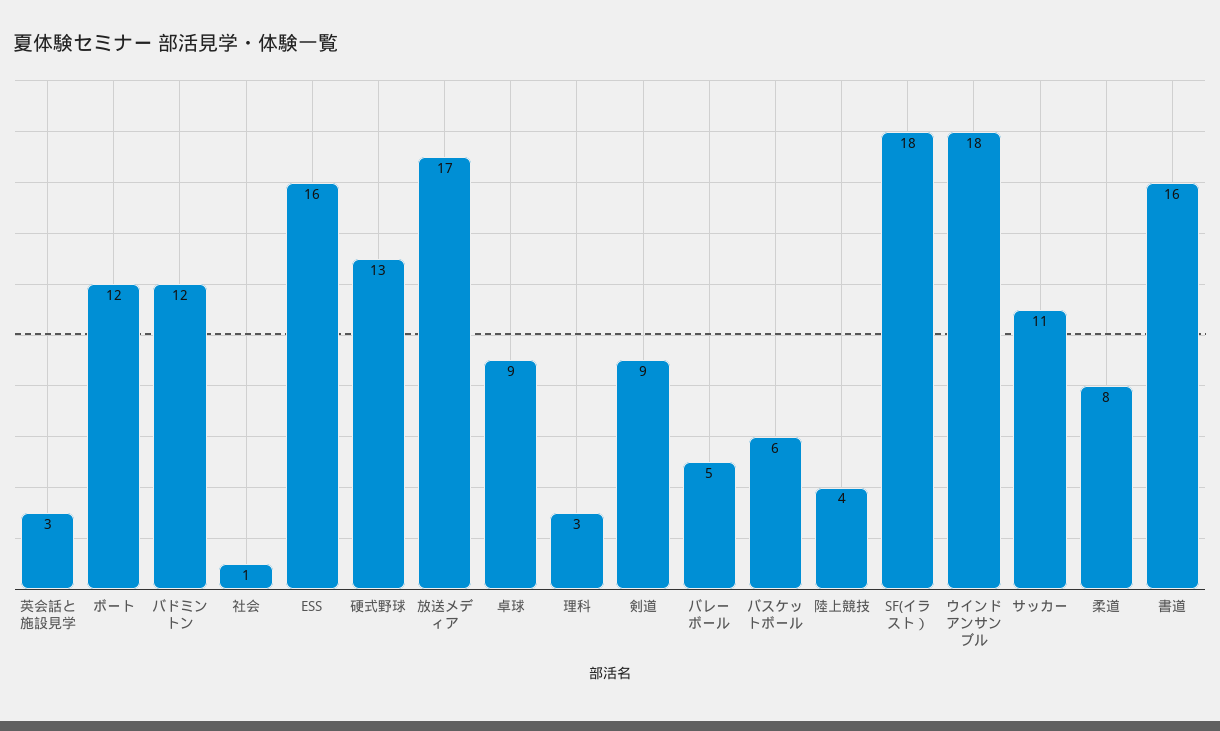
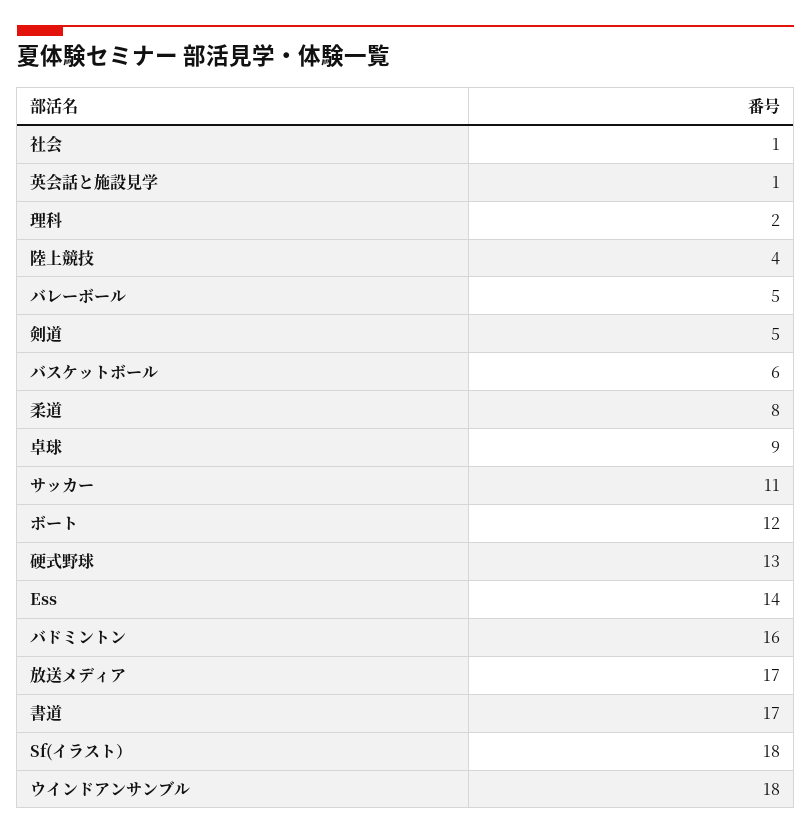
  {
-   "英会話と施設見学": 3,
+   "英会話と施設見学": 1,
    "ボート": 12,
-   "バドミントン": 12,
+   "バドミントン": 16,
    "社会": 1,
-   "ESS": 16,
+   "ESS": 14,
    "硬式野球": 13,
    "放送メディア": 17,
    "卓球": 9,
-   "理科": 3,
+   "理科": 2,
-   "剣道": 9,
+   "剣道": 5,
    "バレーボール": 5,
    "バスケットボール": 6,
    "陸上競技": 4,
    "SF(イラスト）": 18,
    "ウインドアンサンブル": 18,
    "サッカー": 11,
    "柔道": 8,
-   "書道": 16
+   "書道": 17
  }

